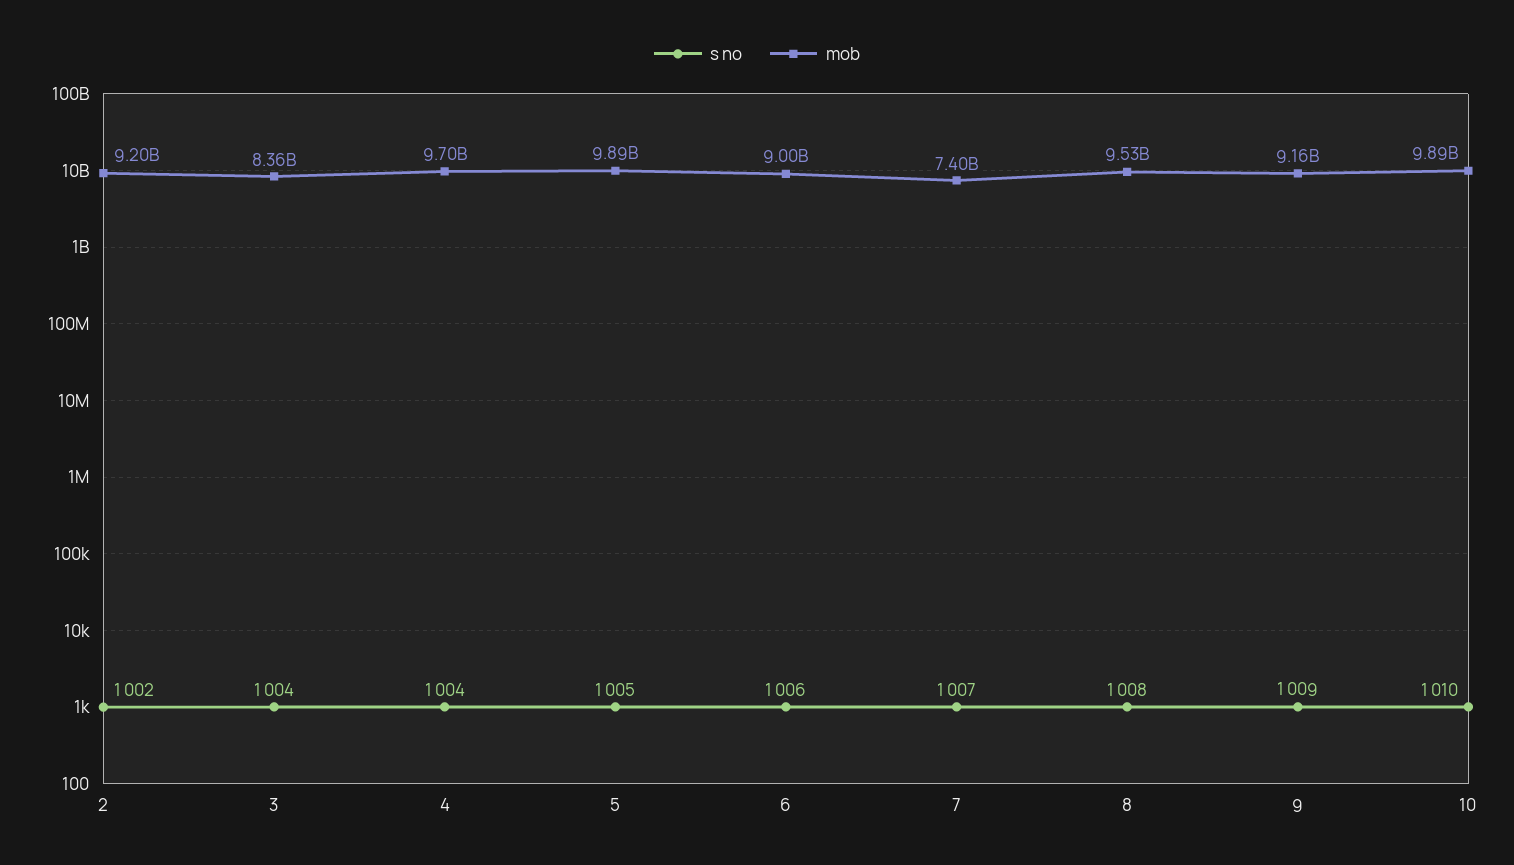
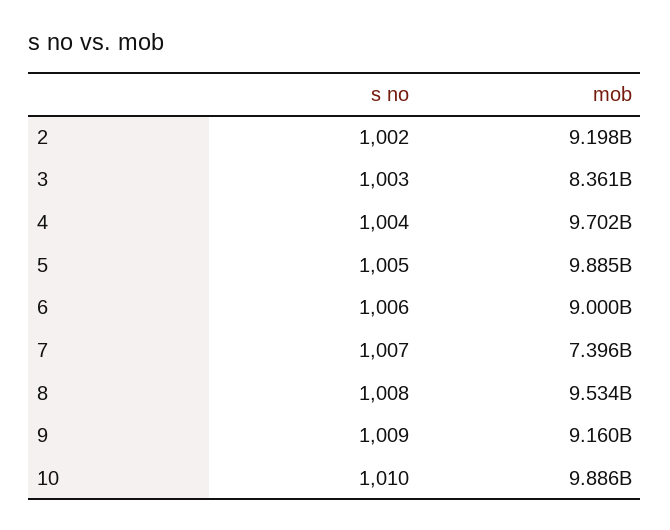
  {
    "s no": {
      "2": 1002,
-     "3": 1004,
+     "3": 1003,
      "4": 1004,
      "5": 1005,
      "6": 1006,
      "7": 1007,
      "8": 1008,
      "9": 1009,
      "10": 1010
    },
    "mob": {
      "2": 9198000000,
      "3": 8361000000,
      "4": 9702000000,
      "5": 9885000000,
      "6": 9000000000,
      "7": 7396000000,
      "8": 9534000000,
      "9": 9160000000,
      "10": 9886000000
    }
  }

